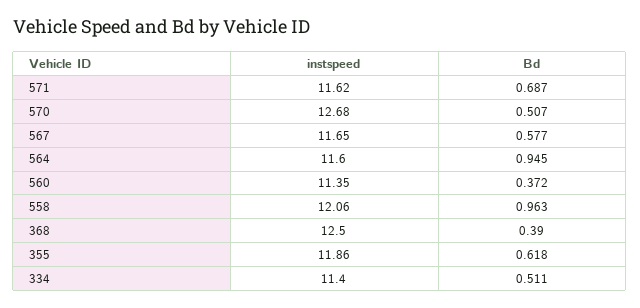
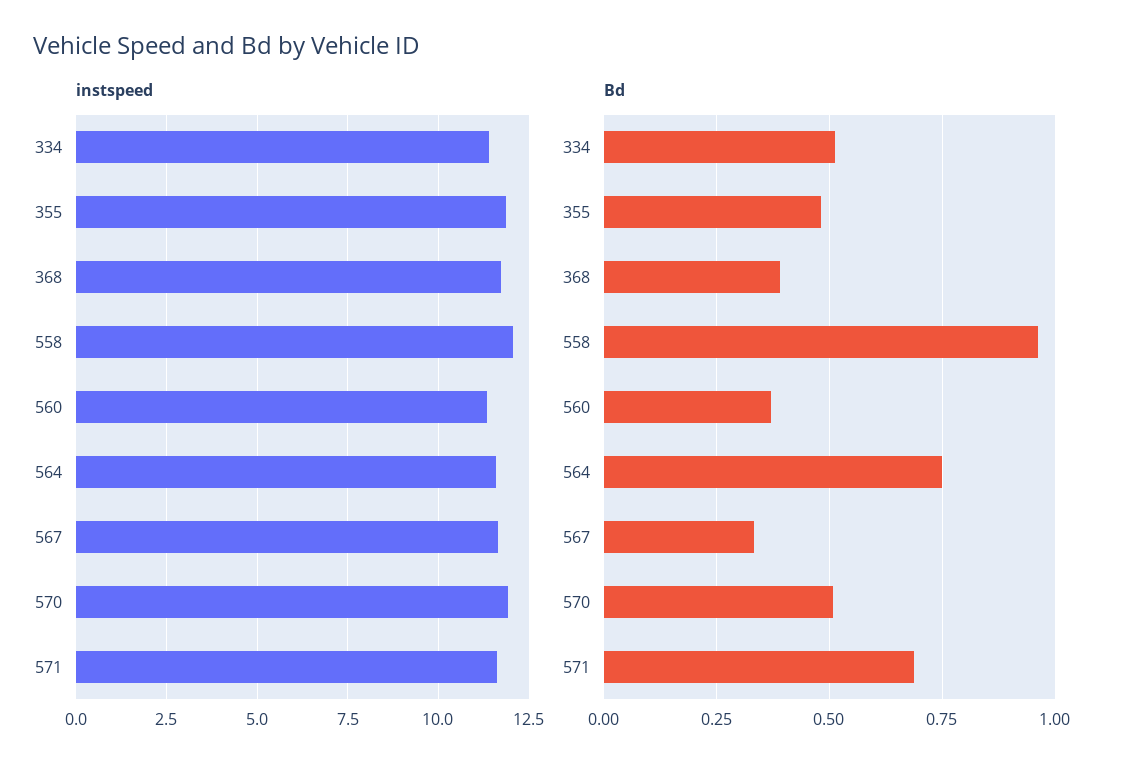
  {
    "instspeed": {
      "571": 11.62,
-     "570": 12.68,
+     "570": 12,
      "567": 11.65,
      "564": 11.6,
      "560": 11.35,
      "558": 12.06,
-     "368": 12.5,
+     "368": 11.75,
      "355": 11.86,
      "334": 11.4
    },
    "Bd": {
      "571": 0.687,
      "570": 0.507,
-     "567": 0.577,
+     "567": 0.325,
-     "564": 0.945,
+     "564": 0.75,
      "560": 0.372,
      "558": 0.963,
      "368": 0.39,
-     "355": 0.618,
+     "355": 0.475,
      "334": 0.511
    }
  }

